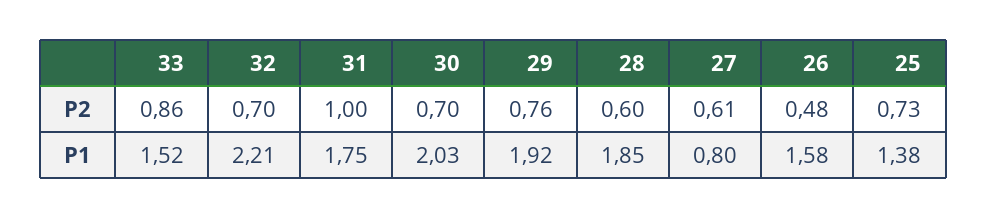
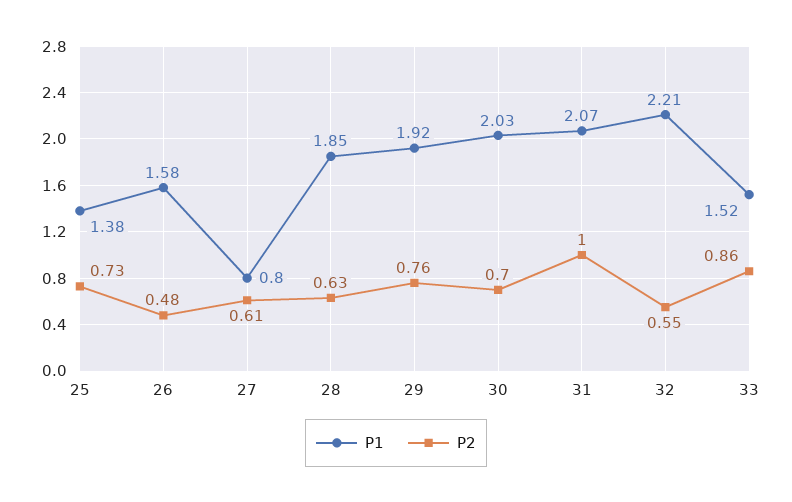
  {
    "P2": {
      "33": 0.86,
-     "32": 0.7,
+     "32": 0.55,
      "31": 1,
      "30": 0.7,
      "29": 0.76,
-     "28": 0.6,
+     "28": 0.63,
      "27": 0.61,
      "26": 0.48,
      "25": 0.73
    },
    "P1": {
      "33": 1.52,
      "32": 2.21,
-     "31": 1.75,
+     "31": 2.07,
      "30": 2.03,
      "29": 1.92,
      "28": 1.85,
      "27": 0.8,
      "26": 1.58,
      "25": 1.38
    }
  }

